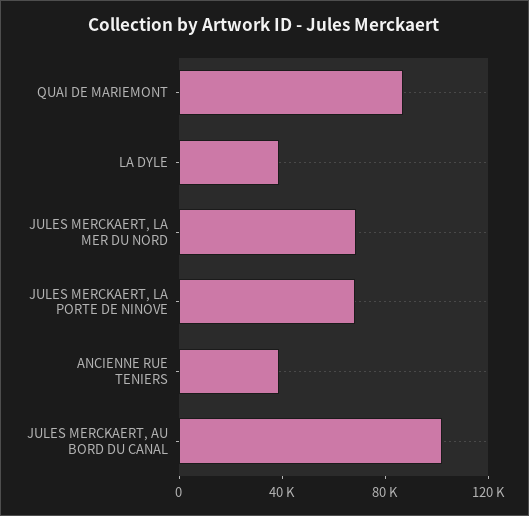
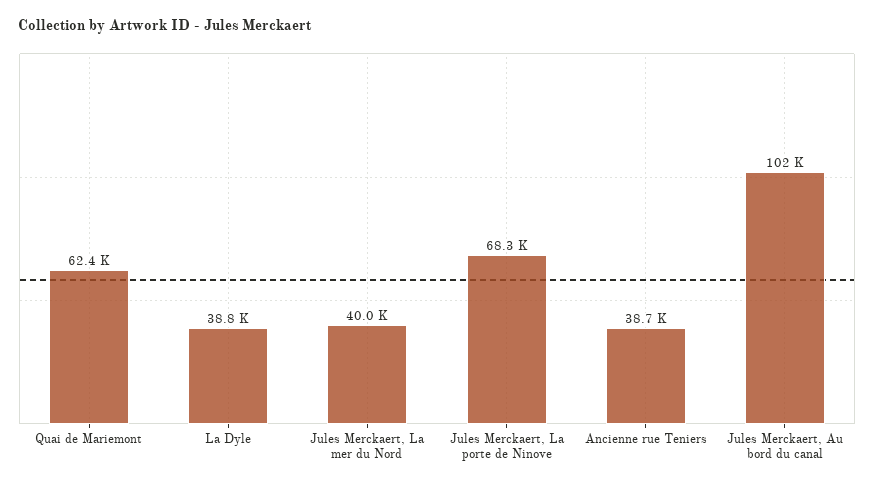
  {
-   "QUAI DE MARIEMONT": 90000,
+   "QUAI DE MARIEMONT": 62400,
    "LA DYLE": 38800,
-   "JULES MERCKAERT, LA MER DU NORD": 70000,
+   "JULES MERCKAERT, LA MER DU NORD": 40000,
    "JULES MERCKAERT, LA PORTE DE NINOVE": 68300,
    "ANCIENNE RUE TENIERS": 38700,
    "JULES MERCKAERT, AU BORD DU CANAL": 102000
  }

